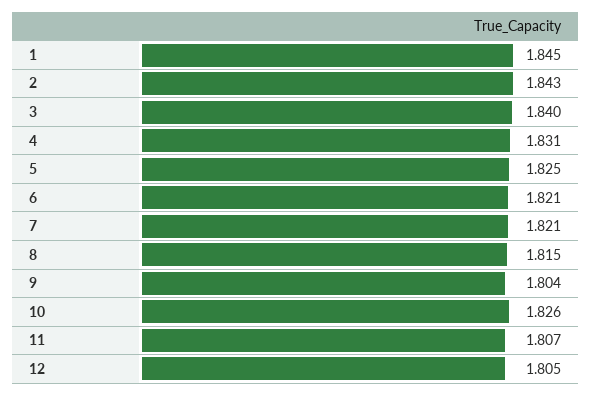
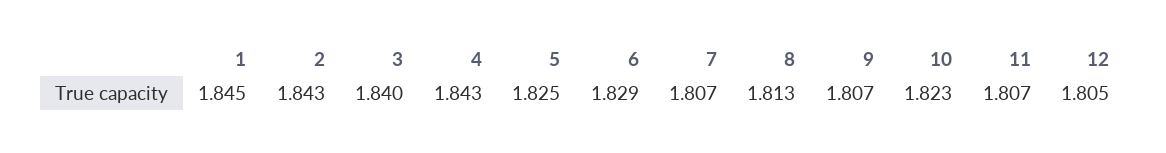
  {
    "1": 1.845,
    "2": 1.843,
    "3": 1.84,
-   "4": 1.831,
+   "4": 1.843,
    "5": 1.825,
-   "6": 1.821,
+   "6": 1.829,
-   "7": 1.821,
+   "7": 1.807,
-   "8": 1.815,
+   "8": 1.813,
-   "9": 1.804,
+   "9": 1.807,
-   "10": 1.826,
+   "10": 1.823,
    "11": 1.807,
    "12": 1.805
  }

